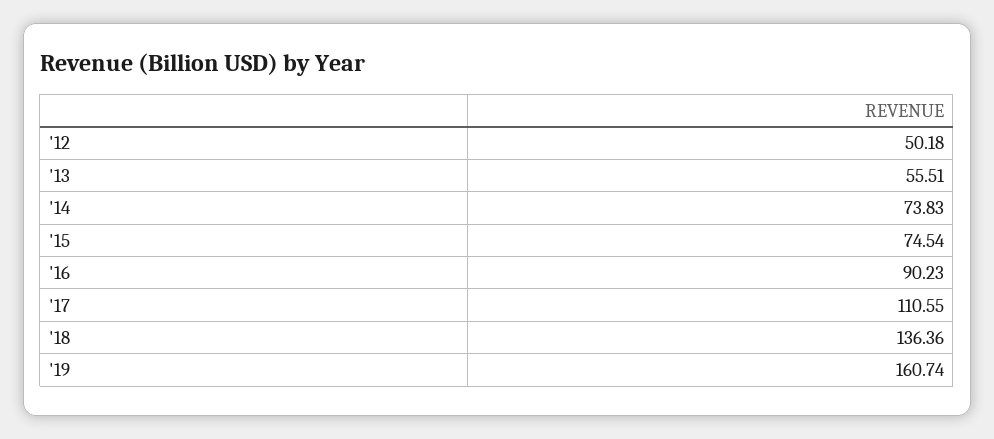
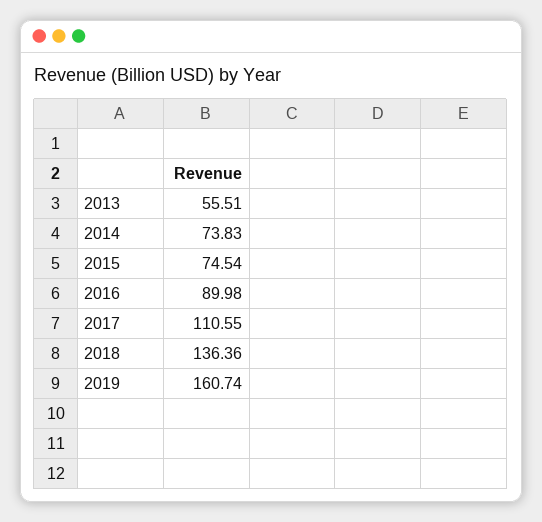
  {
-   "'12": 50.18,
    "'13": 55.51,
    "'14": 73.83,
    "'15": 74.54,
-   "'16": 90.23,
+   "'16": 89.98,
    "'17": 110.55,
    "'18": 136.36,
    "'19": 160.74
  }

